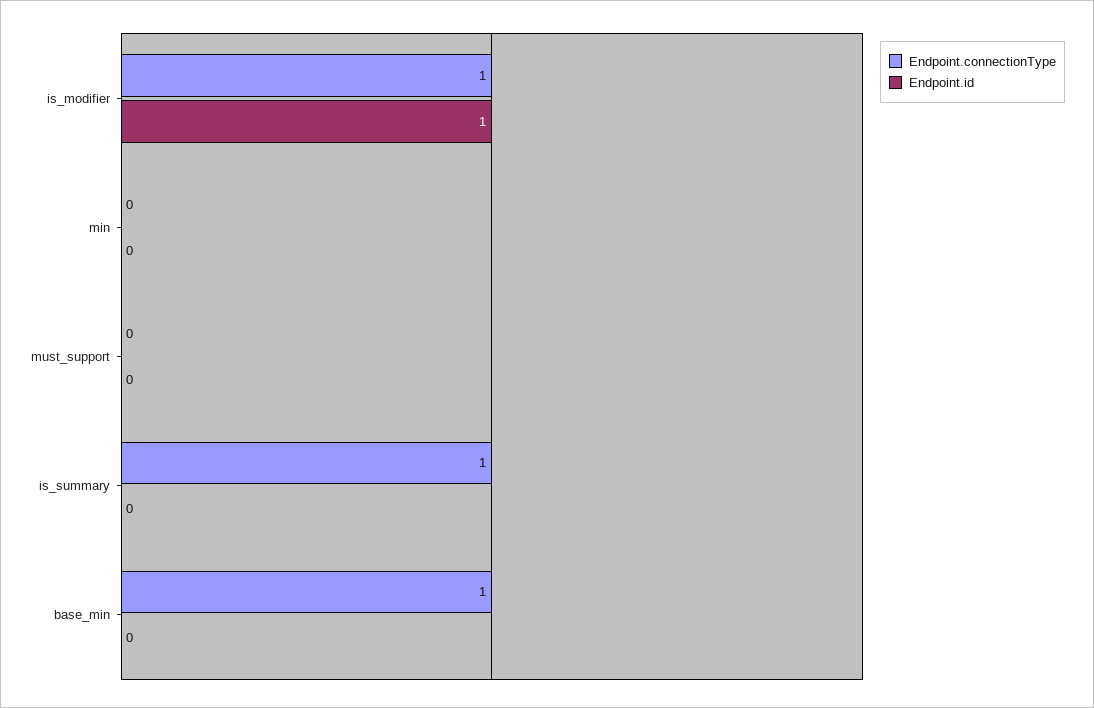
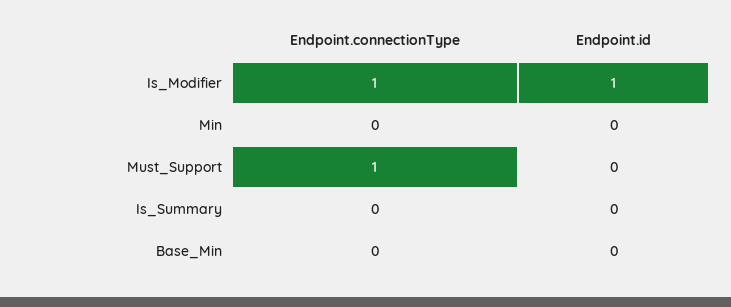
  {
    "Endpoint.connectionType": {
      "is_modifier": 1,
      "min": 0,
-     "must_support": 0,
+     "must_support": 1,
-     "is_summary": 1,
+     "is_summary": 0,
-     "base_min": 1
+     "base_min": 0
    },
    "Endpoint.id": {
      "is_modifier": 1,
      "min": 0,
      "must_support": 0,
      "is_summary": 0,
      "base_min": 0
    }
  }

